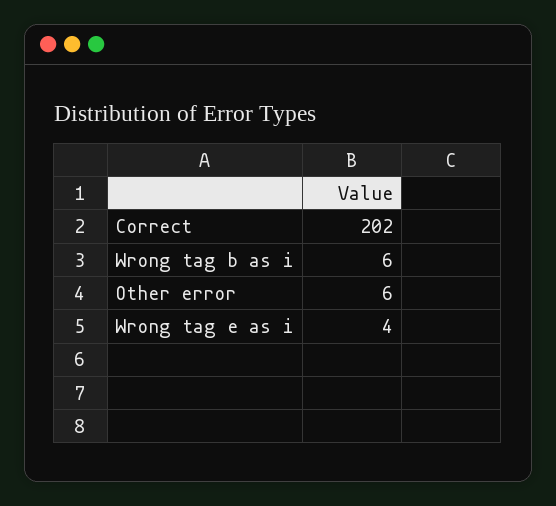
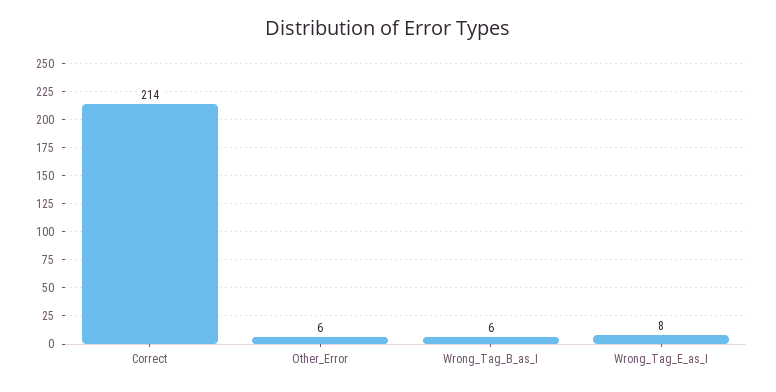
  {
-   "Correct": 202,
+   "Correct": 214,
    "Wrong tag b as i": 6,
    "Other error": 6,
-   "Wrong tag e as i": 4
+   "Wrong tag e as i": 8
  }

